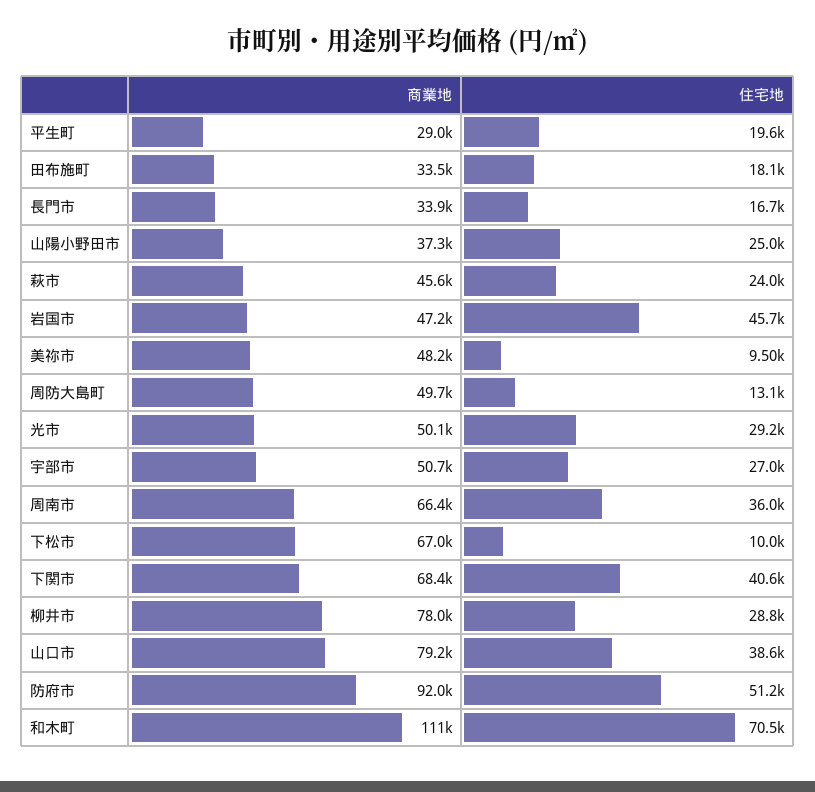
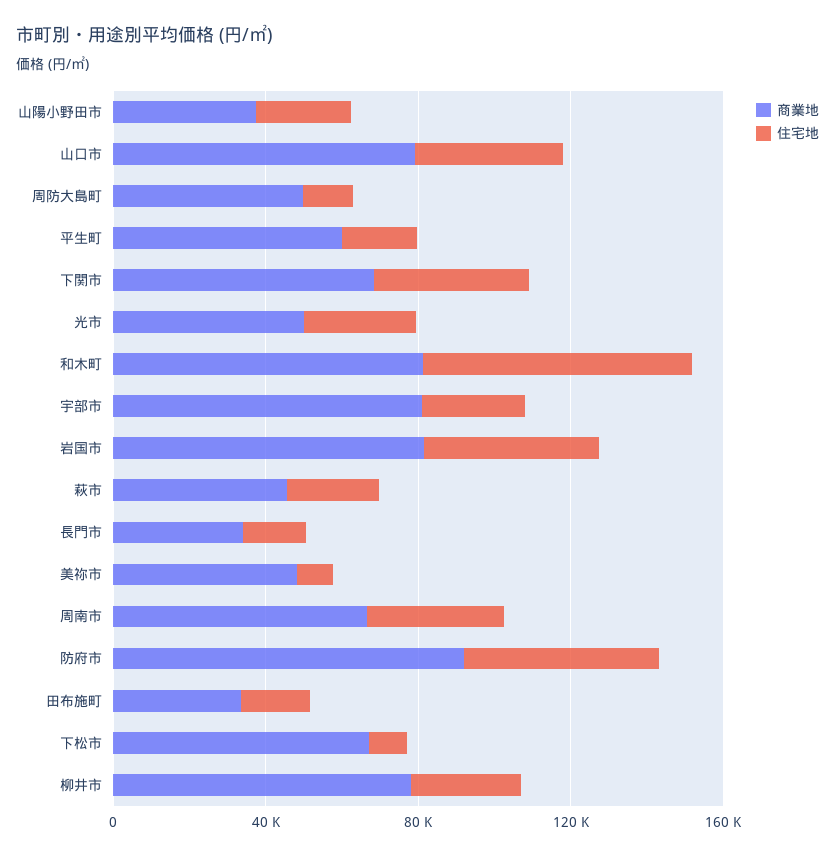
  {
    "商業地": {
-     "平生町": 29000,
+     "平生町": 60000,
      "田布施町": 33500,
      "長門市": 33900,
      "山陽小野田市": 37300,
      "萩市": 45600,
-     "岩国市": 47200,
+     "岩国市": 80000,
      "美祢市": 48200,
      "周防大島町": 49700,
      "光市": 50100,
-     "宇部市": 50700,
+     "宇部市": 80000,
      "周南市": 66400,
      "下松市": 67000,
      "下関市": 68400,
      "柳井市": 78000,
      "山口市": 79200,
      "防府市": 92000,
-     "和木町": 111000
+     "和木町": 80000
    },
    "住宅地": {
      "平生町": 19600,
      "田布施町": 18100,
      "長門市": 16700,
      "山陽小野田市": 25000,
      "萩市": 24000,
      "岩国市": 45700,
      "美祢市": 9500,
      "周防大島町": 13100,
      "光市": 29200,
      "宇部市": 27000,
      "周南市": 36000,
      "下松市": 10000,
      "下関市": 40600,
      "柳井市": 28800,
      "山口市": 38600,
      "防府市": 51200,
      "和木町": 70500
    }
  }

